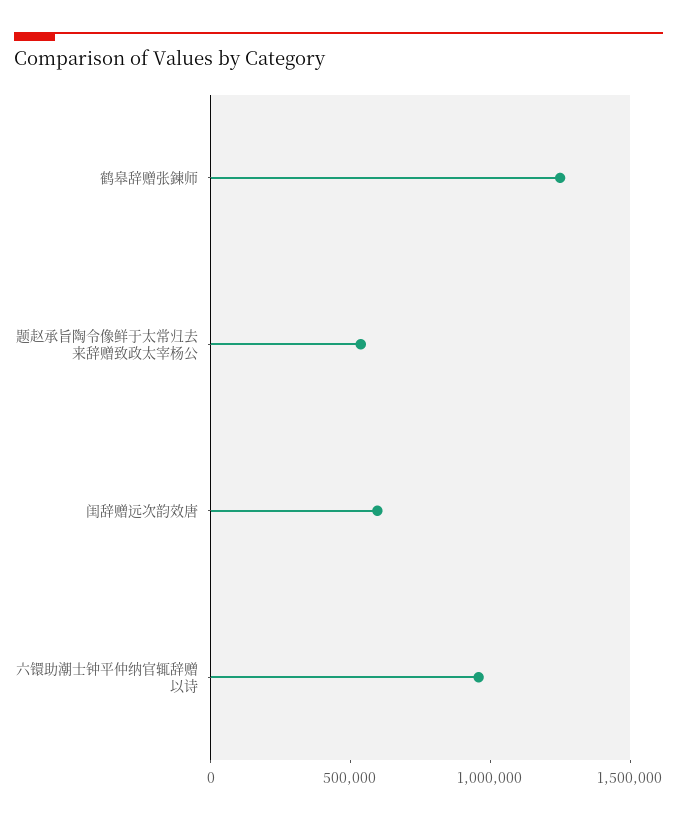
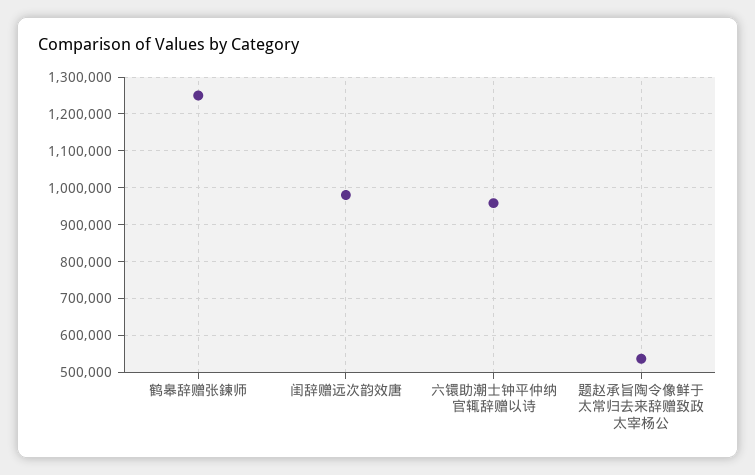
  {
    "鹤皋辞赠张鍊师": 1240000,
    "题赵承旨陶令像鲜于太常归去来辞赠致政太宰杨公": 540000,
-   "闺辞赠远次韵效唐": 600000,
+   "闺辞赠远次韵效唐": 980000,
    "六镮助潮士钟平仲纳官辄辞赠以诗": 960000
  }

